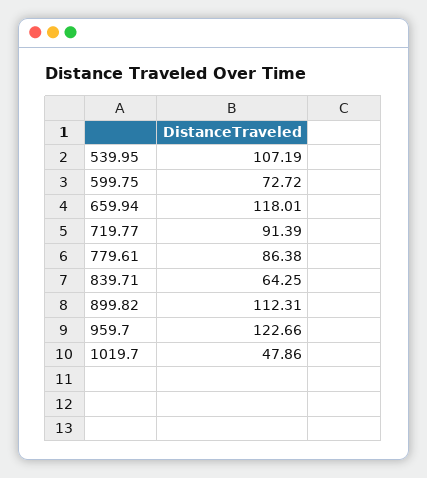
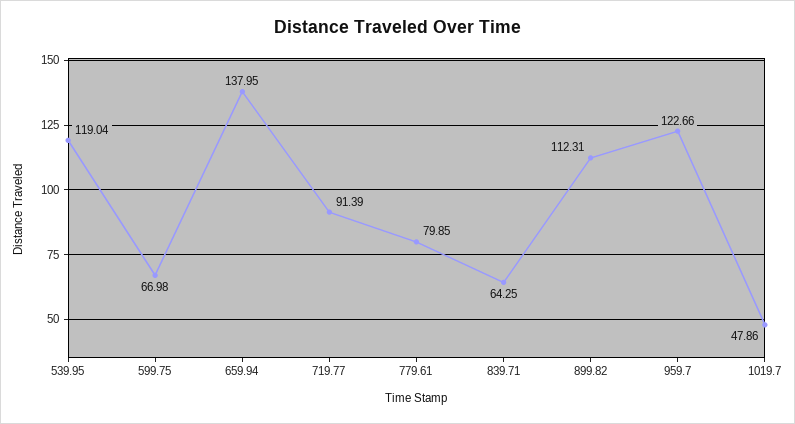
  {
-   "539.95": 107.19,
+   "539.95": 119.04,
-   "599.75": 72.72,
+   "599.75": 66.98,
-   "659.94": 118.01,
+   "659.94": 137.95,
    "719.77": 91.39,
-   "779.61": 86.38,
+   "779.61": 79.85,
    "839.71": 64.25,
    "899.82": 112.31,
    "959.7": 122.66,
    "1019.7": 47.86
  }

